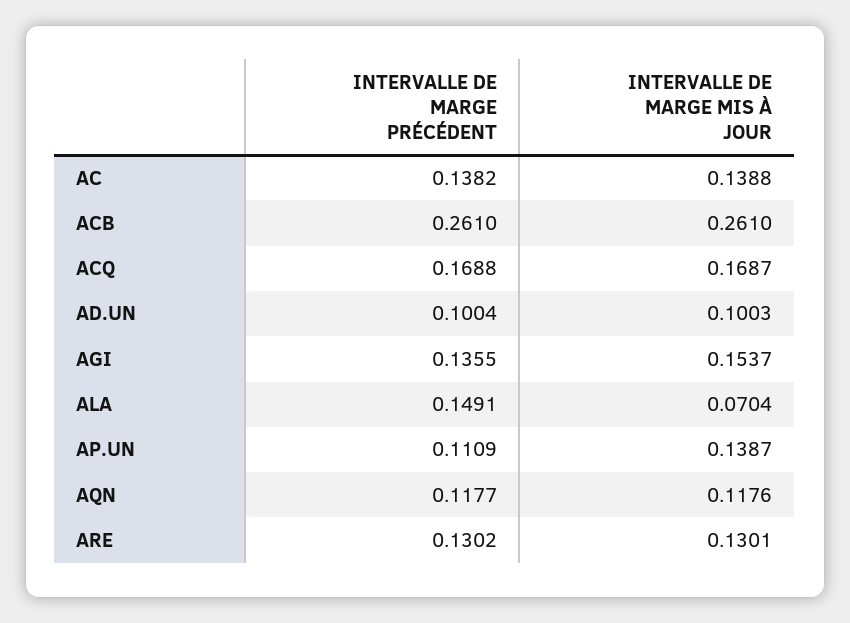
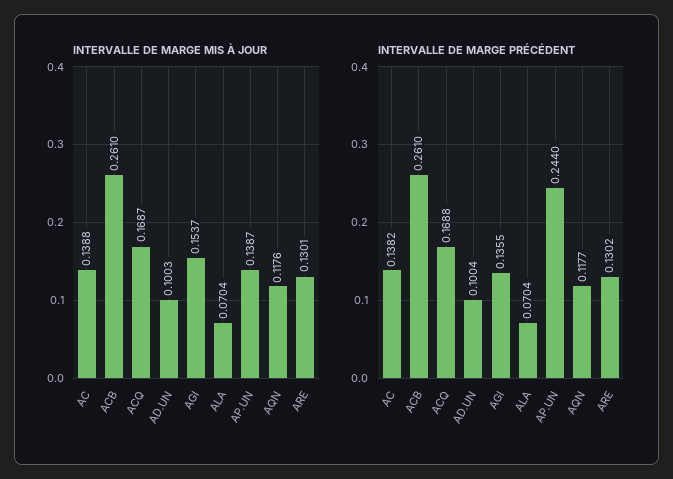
  {
    "INTERVALLE DE MARGE PRÉCÉDENT": {
      "AC": 0.1382,
      "ACB": 0.261,
      "ACQ": 0.1688,
      "AD.UN": 0.1004,
      "AGI": 0.1355,
-     "ALA": 0.1491,
+     "ALA": 0.0704,
-     "AP.UN": 0.1109,
+     "AP.UN": 0.244,
      "AQN": 0.1177,
      "ARE": 0.1302
    },
    "INTERVALLE DE MARGE MIS À JOUR": {
      "AC": 0.1388,
      "ACB": 0.261,
      "ACQ": 0.1687,
      "AD.UN": 0.1003,
      "AGI": 0.1537,
      "ALA": 0.0704,
      "AP.UN": 0.1387,
      "AQN": 0.1176,
      "ARE": 0.1301
    }
  }

